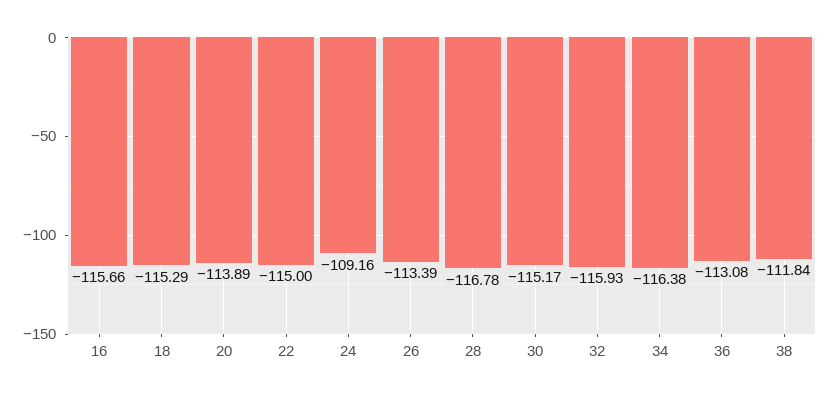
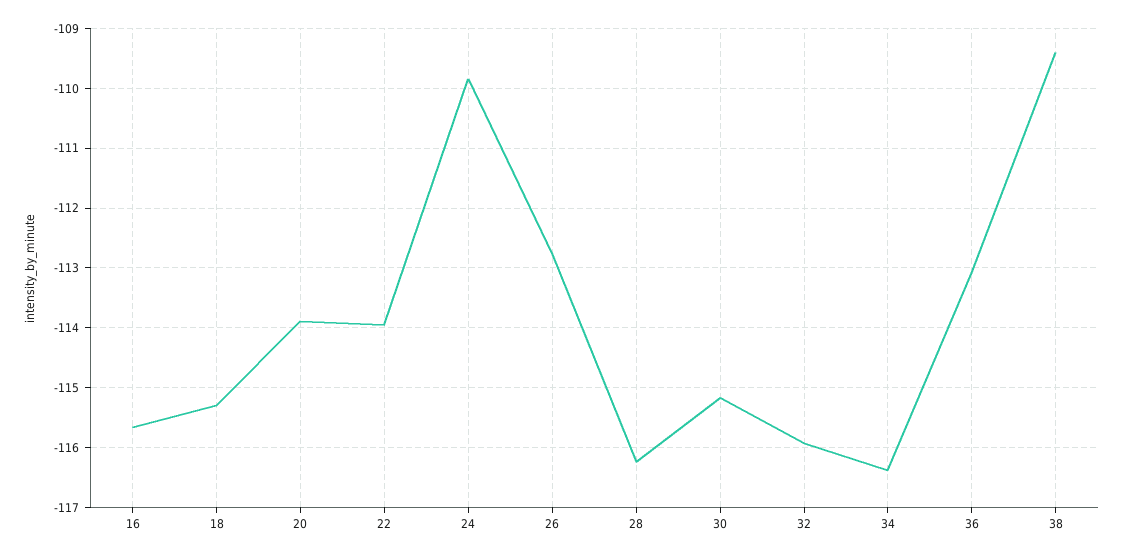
  {
    "16": -115.66,
    "18": -115.29,
    "20": -113.89,
-   "22": -115,
+   "22": -114,
-   "24": -109.16,
+   "24": -109.8,
-   "26": -113.39,
+   "26": -112.8,
-   "28": -116.78,
+   "28": -116.2,
    "30": -115.17,
    "32": -115.93,
    "34": -116.38,
    "36": -113.08,
-   "38": -111.84
+   "38": -109.4
  }

